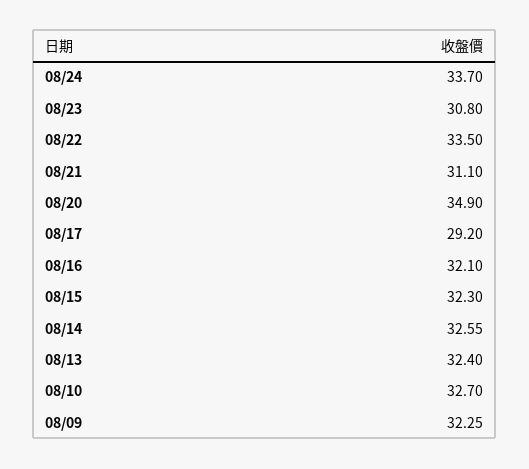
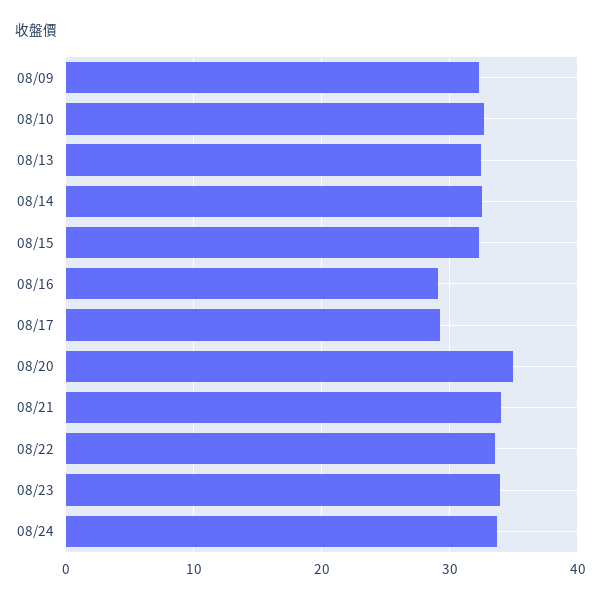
  {
    "08/24": 33.7,
-   "08/23": 30.8,
+   "08/23": 34,
    "08/22": 33.5,
-   "08/21": 31.1,
+   "08/21": 34,
    "08/20": 34.9,
    "08/17": 29.2,
-   "08/16": 32.1,
+   "08/16": 29,
    "08/15": 32.3,
    "08/14": 32.55,
    "08/13": 32.4,
    "08/10": 32.7,
    "08/09": 32.25
  }

